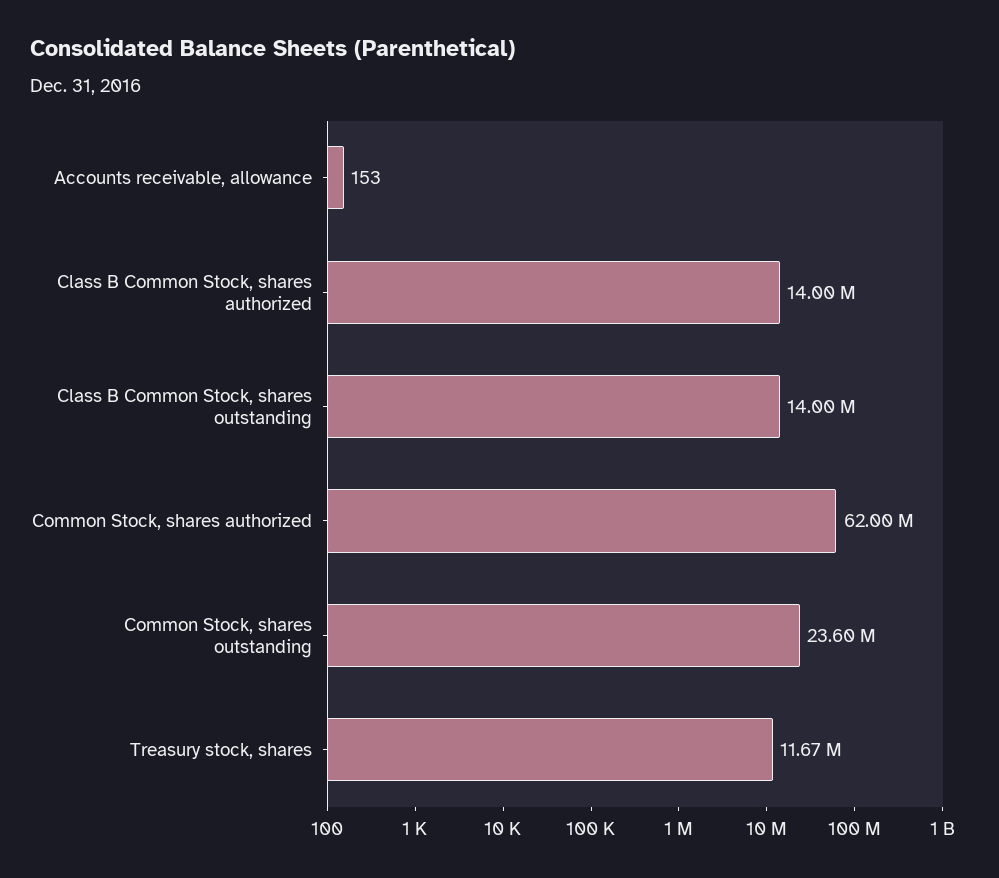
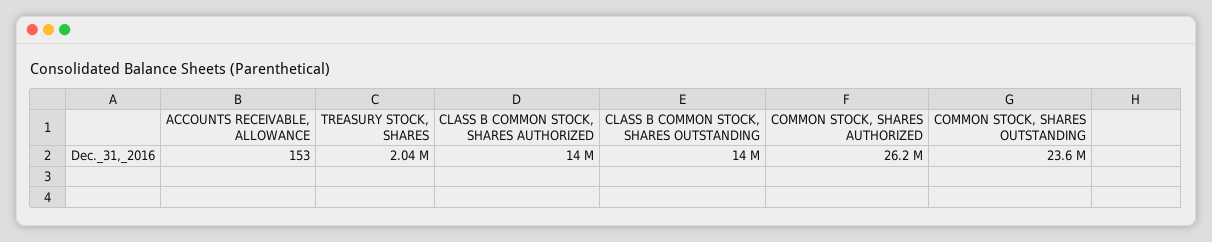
  {
    "Accounts receivable, allowance": 153,
    "Class B Common Stock, shares authorized": 14000000,
    "Class B Common Stock, shares outstanding": 14000000,
-   "Common Stock, shares authorized": 62000000,
+   "Common Stock, shares authorized": 26200000,
    "Common Stock, shares outstanding": 23600000,
-   "Treasury stock, shares": 11670000
+   "Treasury stock, shares": 2040000
  }

